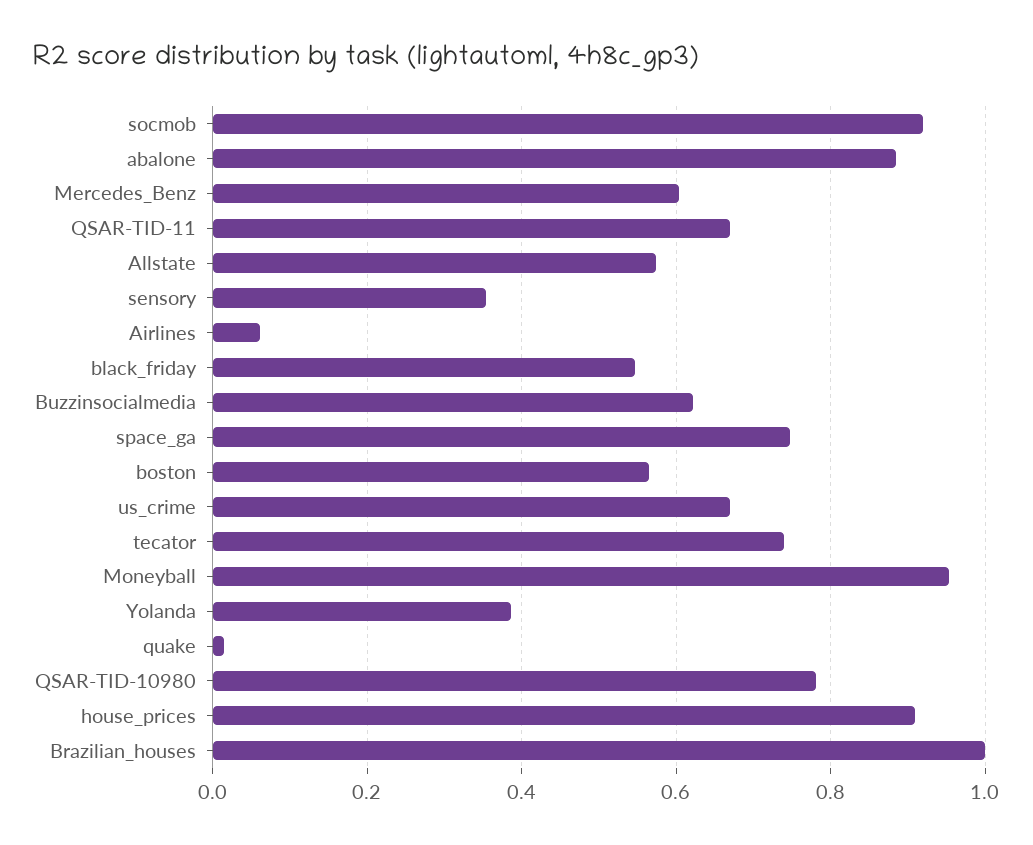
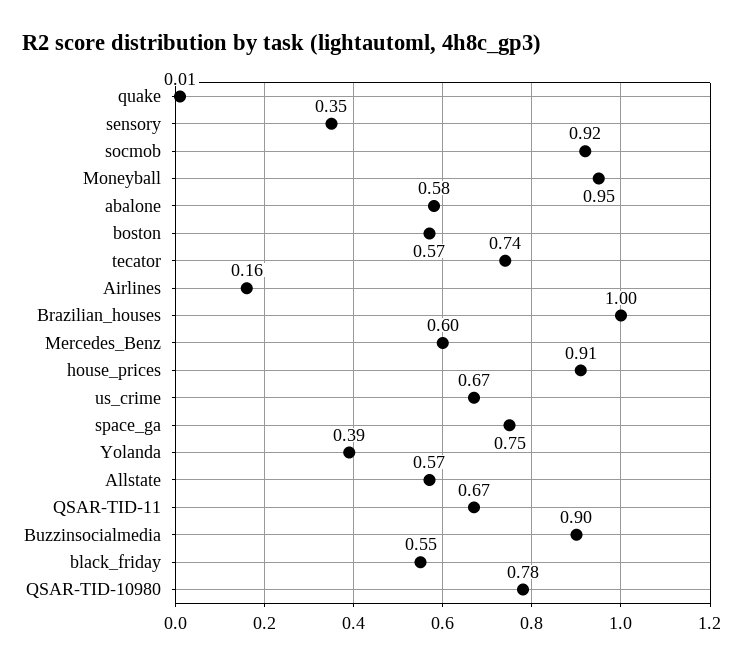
  {
    "socmob": 0.92,
-   "abalone": 0.88,
+   "abalone": 0.58,
    "Mercedes_Benz": 0.6,
    "QSAR-TID-11": 0.67,
    "Allstate": 0.57,
    "sensory": 0.35,
-   "Airlines": 0.06,
+   "Airlines": 0.16,
    "black_friday": 0.55,
-   "Buzzinsocialmedia": 0.62,
+   "Buzzinsocialmedia": 0.9,
    "space_ga": 0.75,
    "boston": 0.57,
    "us_crime": 0.67,
    "tecator": 0.74,
    "Moneyball": 0.95,
    "Yolanda": 0.39,
    "quake": 0.01,
    "QSAR-TID-10980": 0.78,
    "house_prices": 0.91,
    "Brazilian_houses": 1
  }

